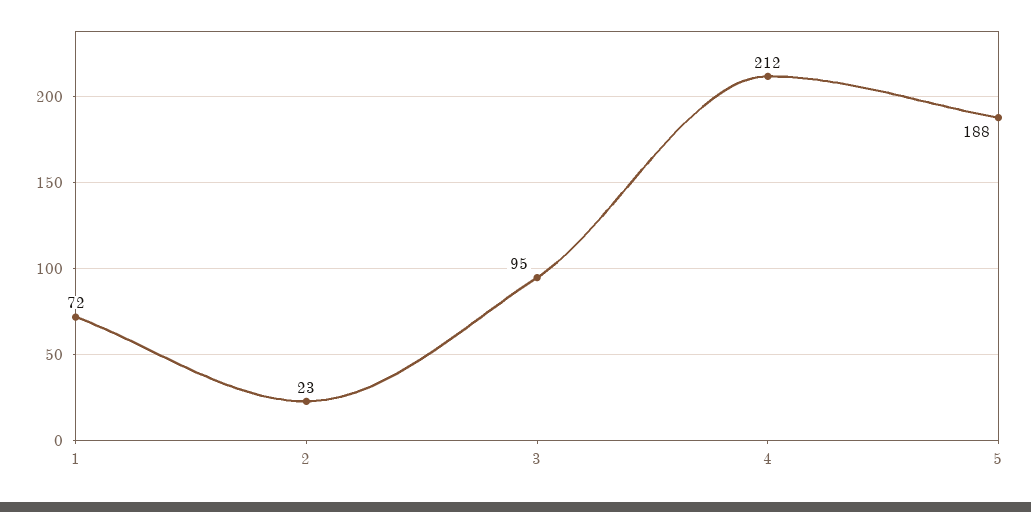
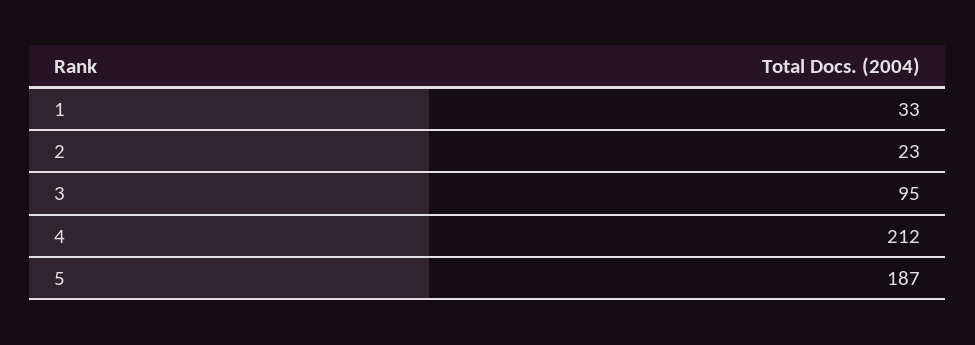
  {
-   "1": 72,
+   "1": 33,
    "2": 23,
    "3": 95,
    "4": 212,
-   "5": 188
+   "5": 187
  }

